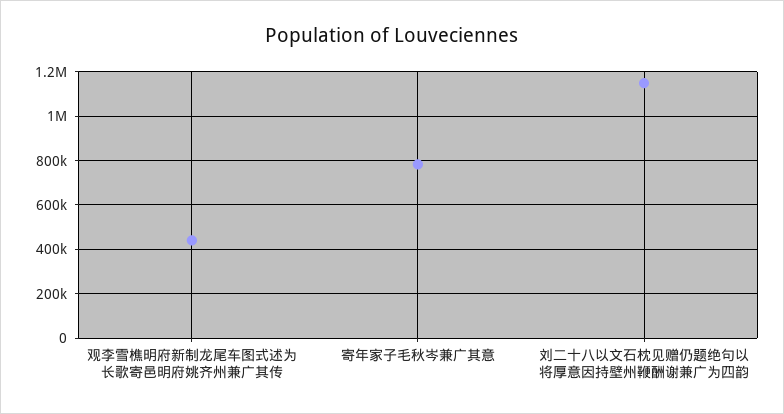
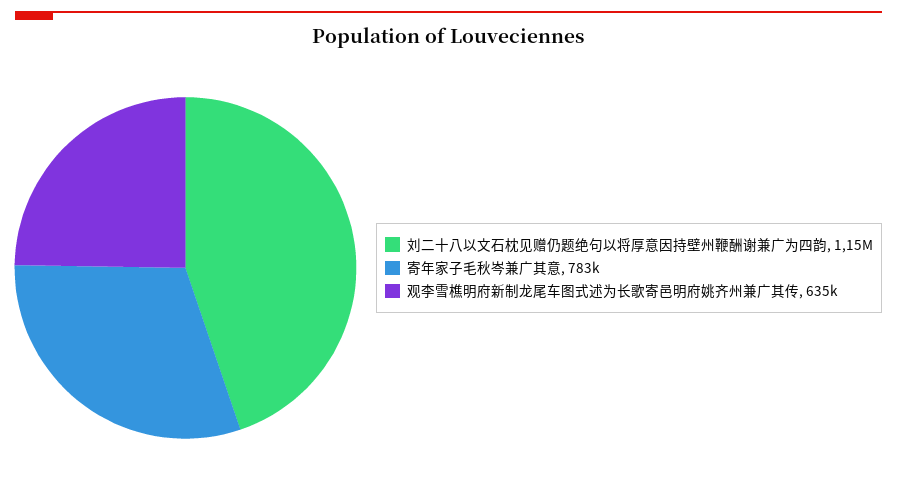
  {
-   "观李雪樵明府新制龙尾车图式述为长歌寄邑明府姚齐州兼广其传": 450000,
+   "观李雪樵明府新制龙尾车图式述为长歌寄邑明府姚齐州兼广其传": 635000,
    "寄年家子毛秋岑兼广其意": 783000,
    "刘二十八以文石枕见赠仍题绝句以将厚意因持壁州鞭酬谢兼广为四韵": 1150000
  }

